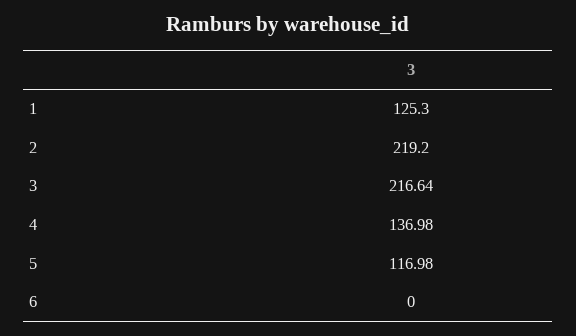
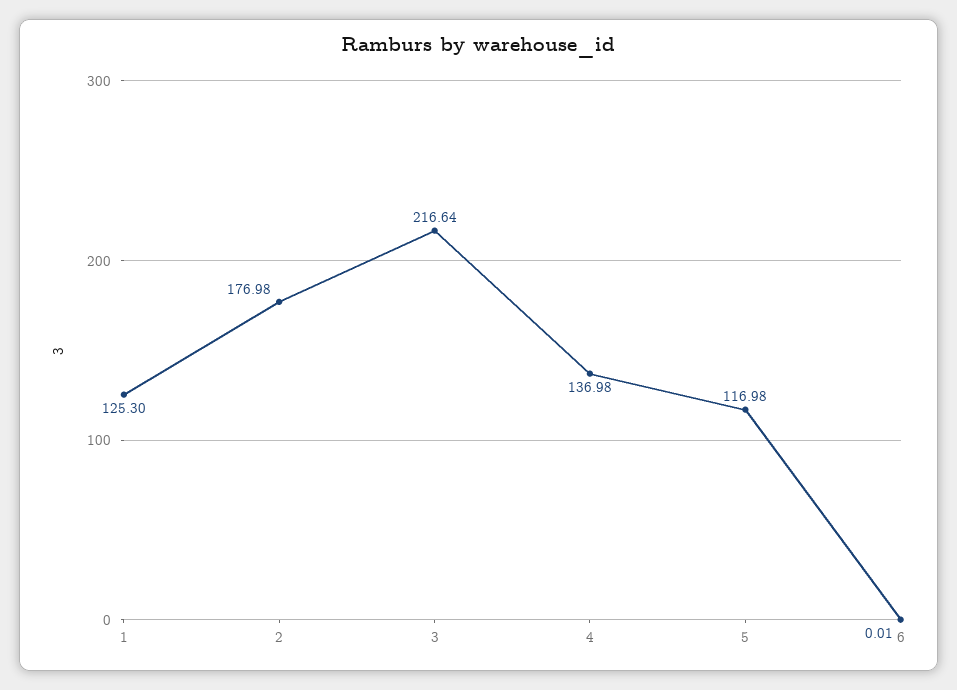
  {
    "1": 125.3,
-   "2": 219.2,
+   "2": 176.98,
    "3": 216.64,
    "4": 136.98,
    "5": 116.98,
-   "6": 0
+   "6": 0.01
  }

